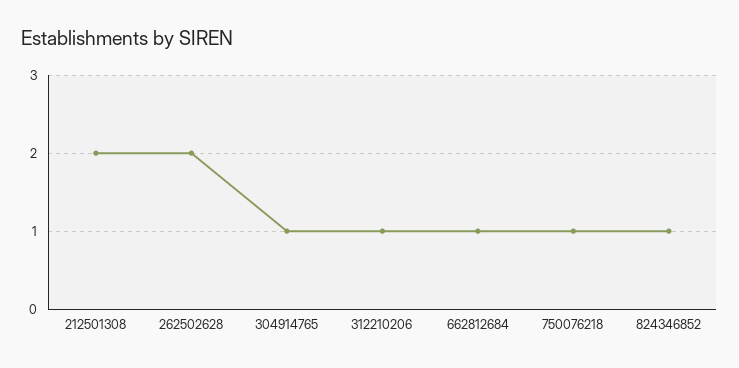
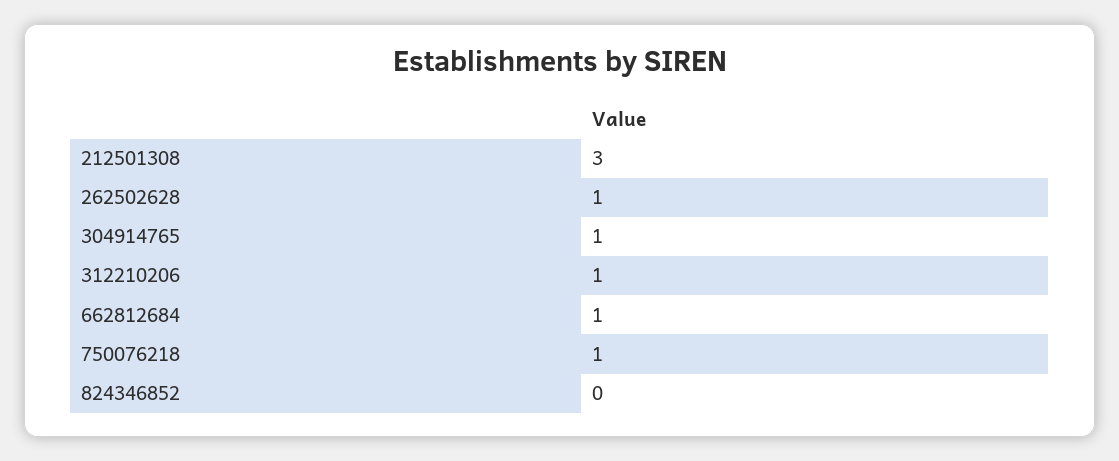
  {
-   "212501308": 2,
+   "212501308": 3,
-   "262502628": 2,
+   "262502628": 1,
    "304914765": 1,
    "312210206": 1,
    "662812684": 1,
    "750076218": 1,
-   "824346852": 1
+   "824346852": 0
  }

